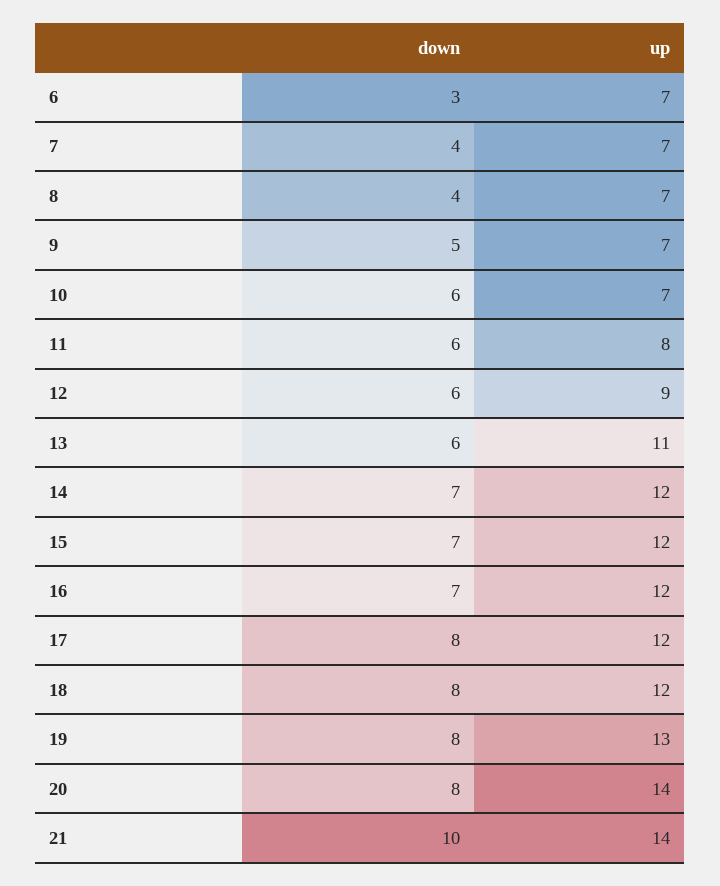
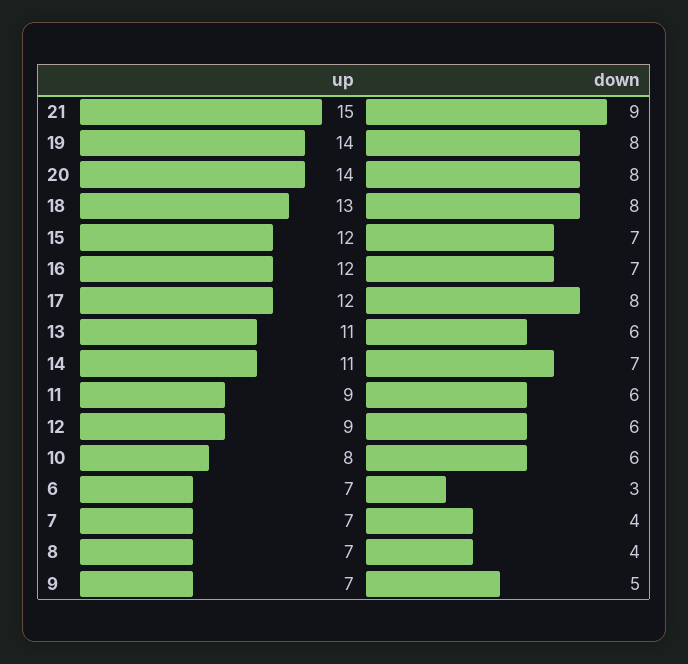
  {
    "down": {
      "6": 3,
      "7": 4,
      "8": 4,
      "9": 5,
      "10": 6,
      "11": 6,
      "12": 6,
      "13": 6,
      "14": 7,
      "15": 7,
      "16": 7,
      "17": 8,
      "18": 8,
      "19": 8,
      "20": 8,
-     "21": 10
+     "21": 9
    },
    "up": {
      "6": 7,
      "7": 7,
      "8": 7,
      "9": 7,
-     "10": 7,
+     "10": 8,
-     "11": 8,
+     "11": 9,
      "12": 9,
      "13": 11,
-     "14": 12,
+     "14": 11,
      "15": 12,
      "16": 12,
      "17": 12,
-     "18": 12,
+     "18": 13,
-     "19": 13,
+     "19": 14,
      "20": 14,
-     "21": 14
+     "21": 15
    }
  }

